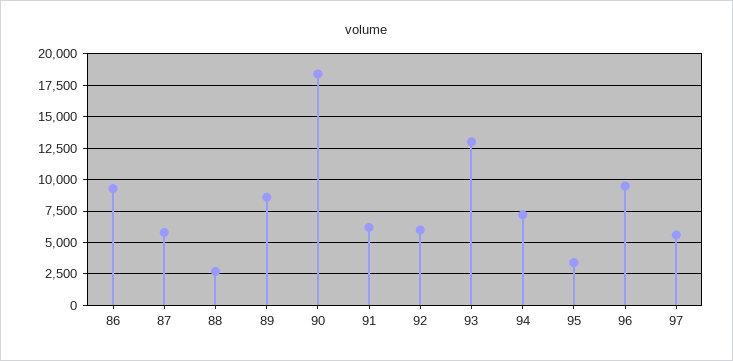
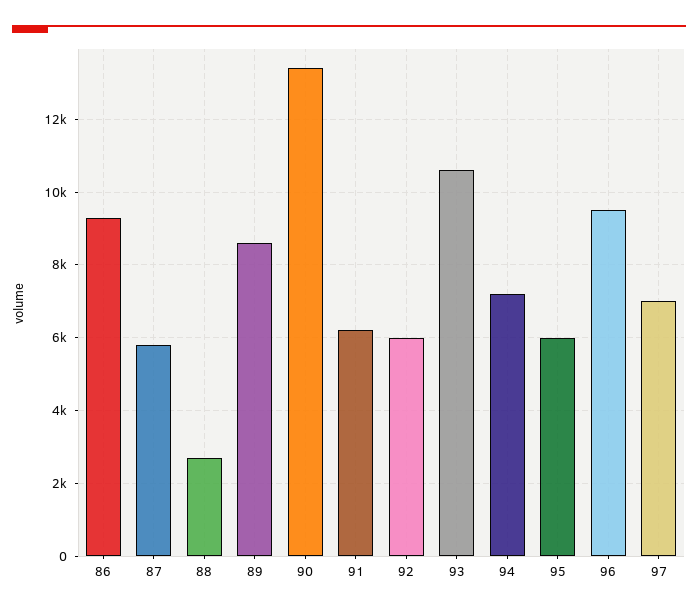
  {
    "86": 9400,
    "87": 5800,
    "88": 2800,
    "89": 8600,
-   "90": 18500,
+   "90": 13400,
    "91": 6200,
    "92": 6000,
-   "93": 13000,
+   "93": 10600,
    "94": 7200,
-   "95": 3500,
+   "95": 6000,
    "96": 9600,
-   "97": 5500
+   "97": 7000
  }

